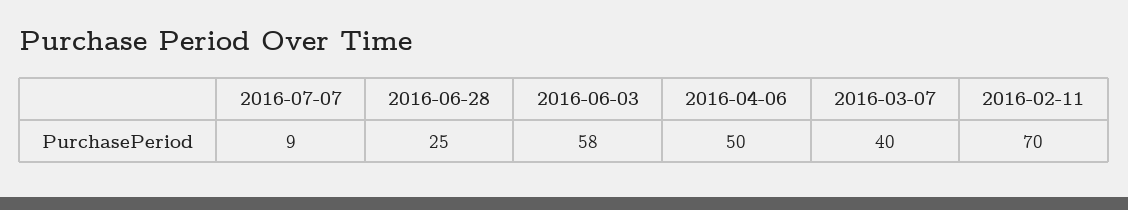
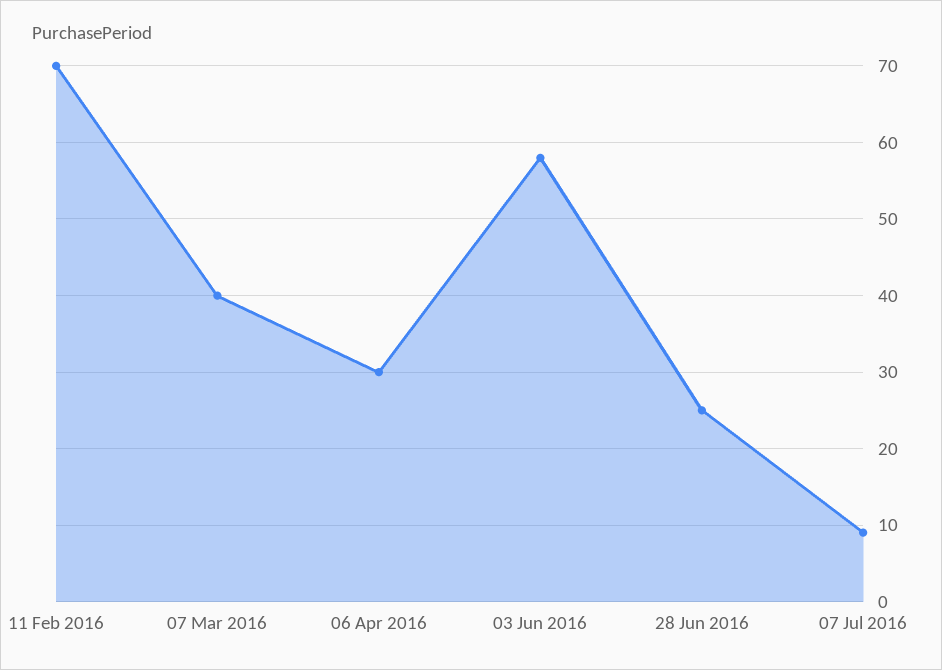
  {
    "2016-07-07": 9,
    "2016-06-28": 25,
    "2016-06-03": 58,
-   "2016-04-06": 50,
+   "2016-04-06": 30,
    "2016-03-07": 40,
    "2016-02-11": 70
  }

